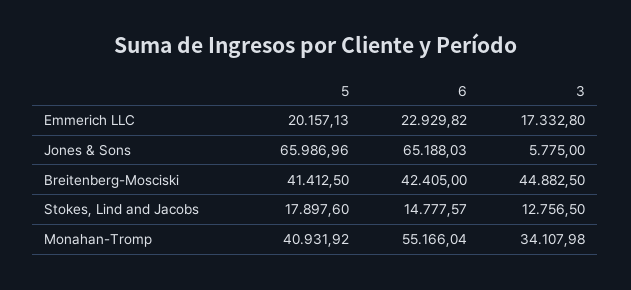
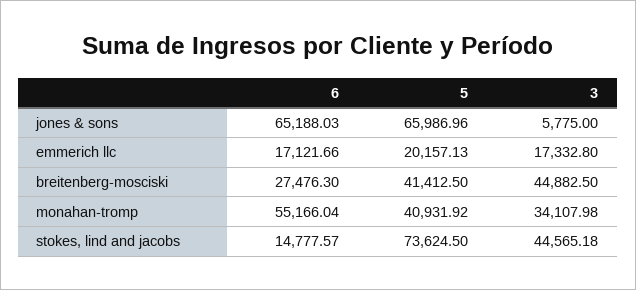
  {
    "5": {
      "Emmerich LLC": 20157.13,
      "Jones & Sons": 65986.96,
      "Breitenberg-Mosciski": 41412.5,
-     "Stokes, Lind and Jacobs": 17897.6,
+     "Stokes, Lind and Jacobs": 73624.5,
      "Monahan-Tromp": 40931.92
    },
    "6": {
-     "Emmerich LLC": 22929.82,
+     "Emmerich LLC": 17121.66,
      "Jones & Sons": 65188.03,
-     "Breitenberg-Mosciski": 42405,
+     "Breitenberg-Mosciski": 27476.3,
      "Stokes, Lind and Jacobs": 14777.57,
      "Monahan-Tromp": 55166.04
    },
    "3": {
      "Emmerich LLC": 17332.8,
      "Jones & Sons": 5775,
      "Breitenberg-Mosciski": 44882.5,
-     "Stokes, Lind and Jacobs": 12756.5,
+     "Stokes, Lind and Jacobs": 44565.18,
      "Monahan-Tromp": 34107.98
    }
  }

